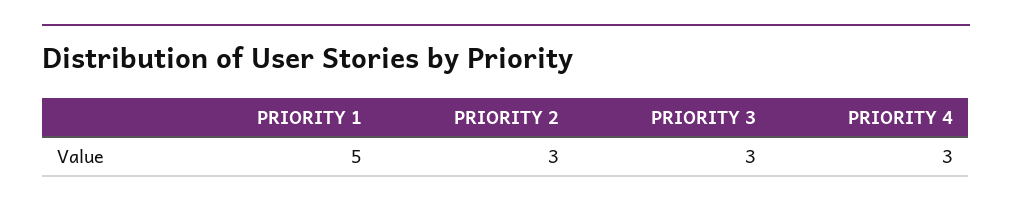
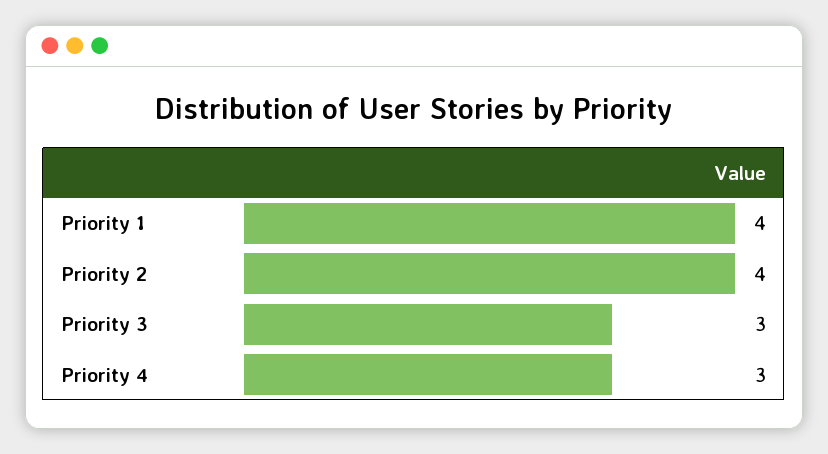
  {
-   "PRIORITY 1": 5,
+   "PRIORITY 1": 4,
-   "PRIORITY 2": 3,
+   "PRIORITY 2": 4,
    "PRIORITY 3": 3,
    "PRIORITY 4": 3
  }

